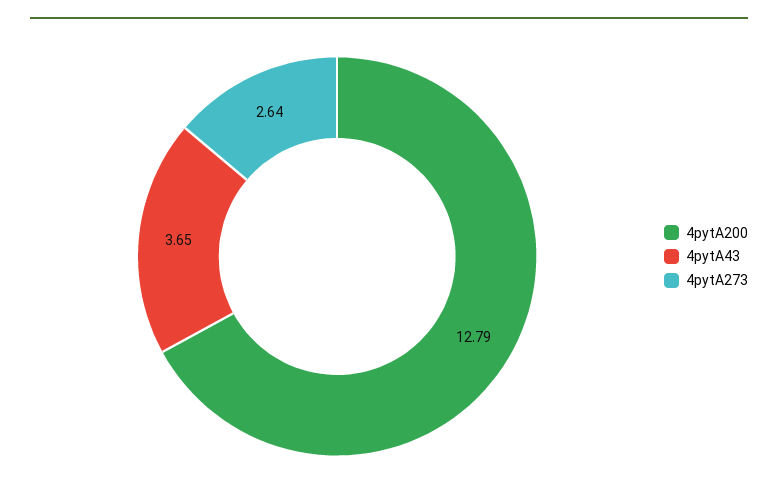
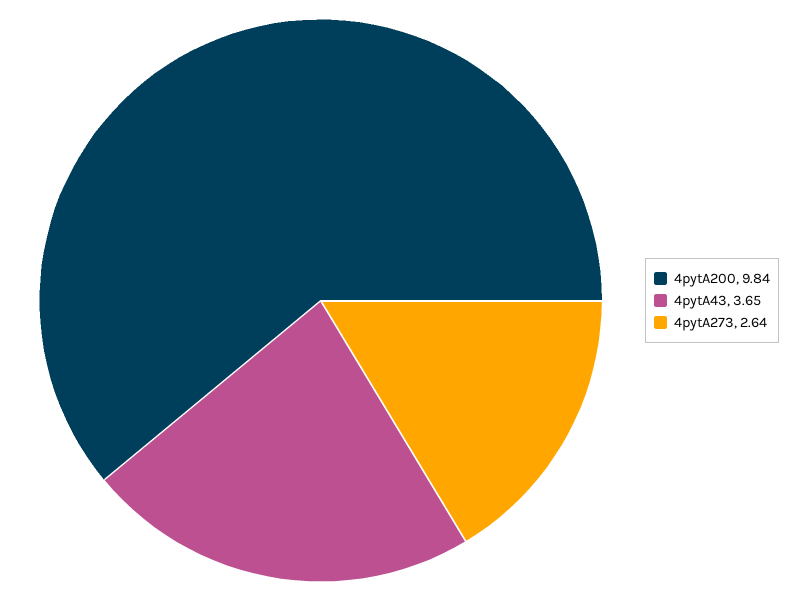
  {
-   "4pytA200": 12.79,
+   "4pytA200": 9.84,
    "4pytA43": 3.65,
    "4pytA273": 2.64
  }

